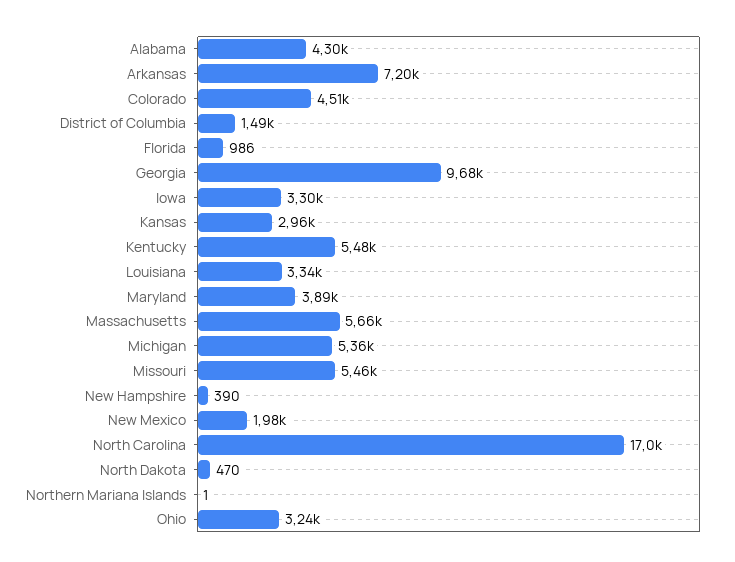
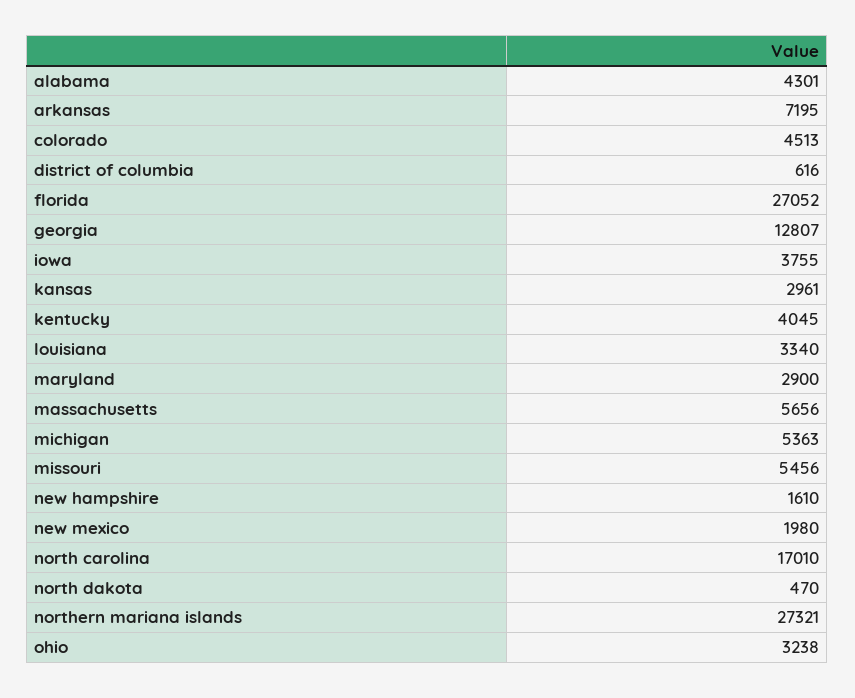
  {
    "Alabama": 4301,
    "Arkansas": 7195,
    "Colorado": 4513,
-   "District of Columbia": 1490,
+   "District of Columbia": 616,
-   "Florida": 986,
+   "Florida": 27052,
-   "Georgia": 9680,
+   "Georgia": 12807,
-   "Iowa": 3300,
+   "Iowa": 3755,
    "Kansas": 2961,
-   "Kentucky": 5480,
+   "Kentucky": 4045,
    "Louisiana": 3340,
-   "Maryland": 3890,
+   "Maryland": 2900,
    "Massachusetts": 5656,
    "Michigan": 5363,
    "Missouri": 5456,
-   "New Hampshire": 390,
+   "New Hampshire": 1610,
    "New Mexico": 1980,
    "North Carolina": 17010,
    "North Dakota": 470,
-   "Northern Mariana Islands": 1,
+   "Northern Mariana Islands": 27321,
    "Ohio": 3238
  }

